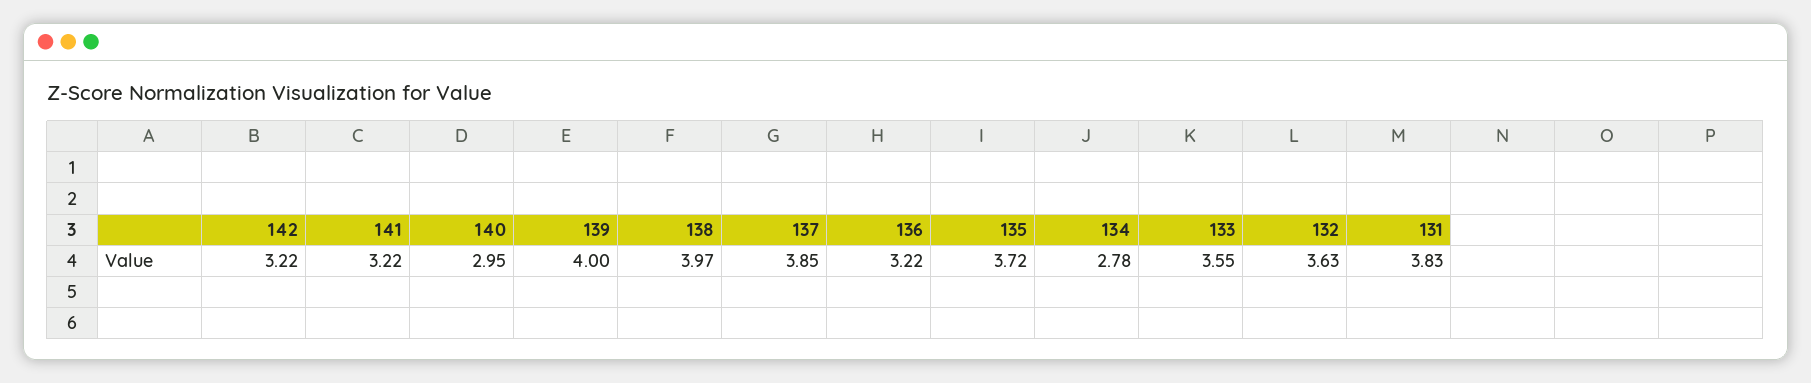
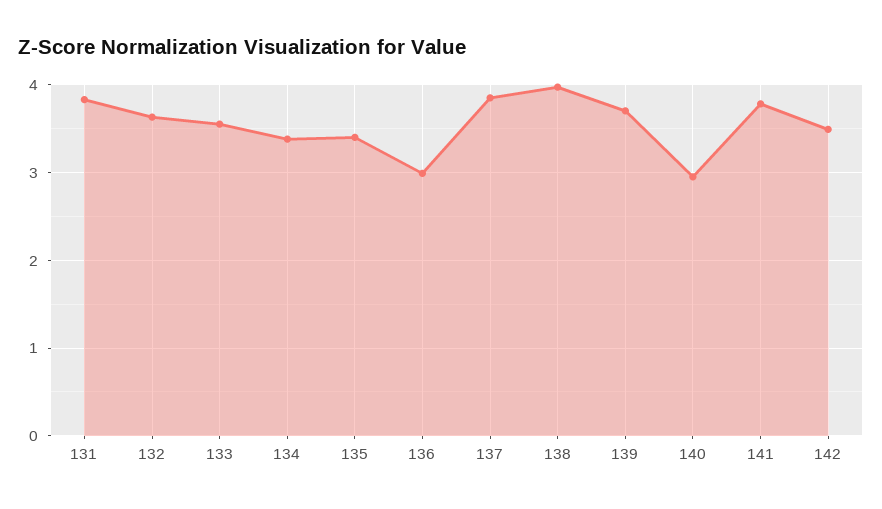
  {
-   "142": 3.22,
+   "142": 3.5,
-   "141": 3.22,
+   "141": 3.8,
    "140": 2.95,
-   "139": 4,
+   "139": 3.7,
    "138": 3.97,
    "137": 3.85,
-   "136": 3.22,
+   "136": 3,
-   "135": 3.72,
+   "135": 3.4,
-   "134": 2.78,
+   "134": 3.4,
    "133": 3.55,
    "132": 3.63,
    "131": 3.83
  }

